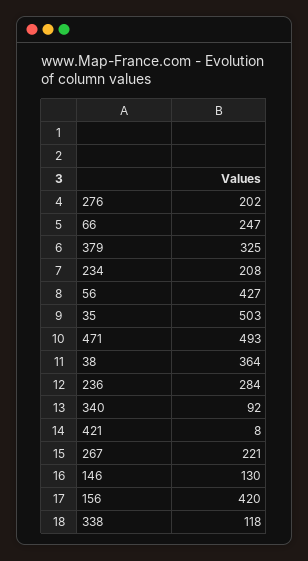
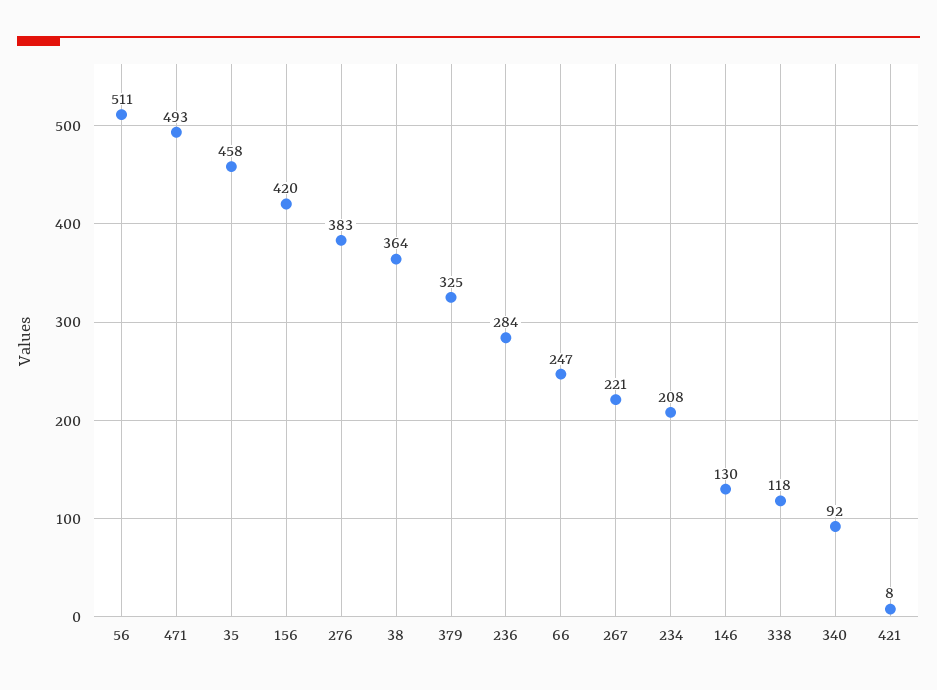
  {
-   "276": 202,
+   "276": 383,
    "66": 247,
    "379": 325,
    "234": 208,
-   "56": 427,
+   "56": 511,
-   "35": 503,
+   "35": 458,
    "471": 493,
    "38": 364,
    "236": 284,
    "340": 92,
    "421": 8,
    "267": 221,
    "146": 130,
    "156": 420,
    "338": 118
  }

